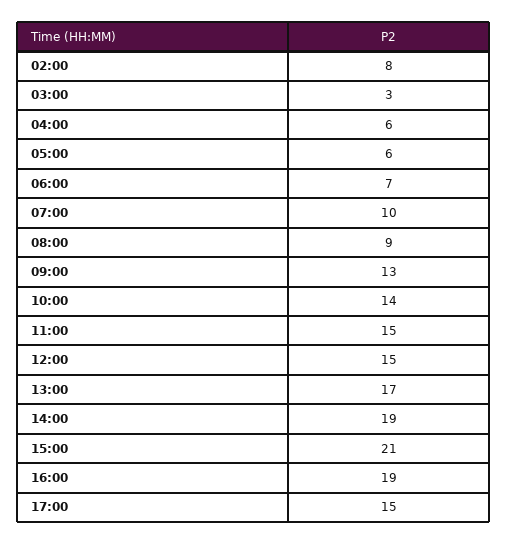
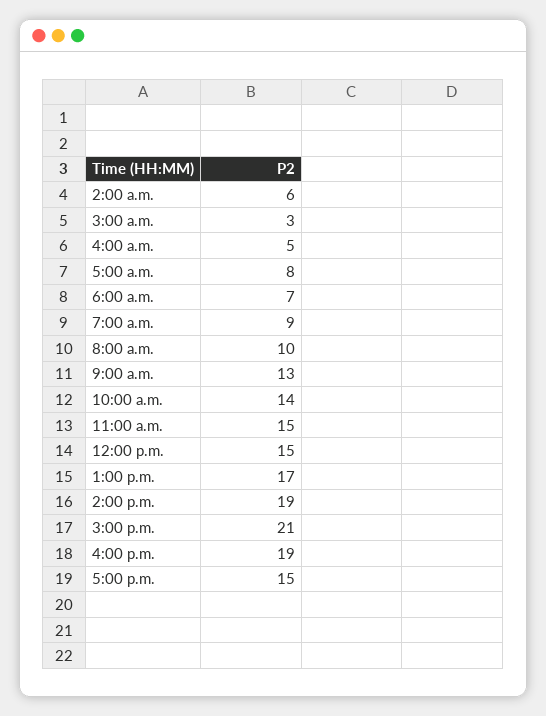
  {
-   "02:00": 8,
+   "02:00": 6,
    "03:00": 3,
-   "04:00": 6,
+   "04:00": 5,
-   "05:00": 6,
+   "05:00": 8,
    "06:00": 7,
-   "07:00": 10,
+   "07:00": 9,
-   "08:00": 9,
+   "08:00": 10,
    "09:00": 13,
    "10:00": 14,
    "11:00": 15,
    "12:00": 15,
    "13:00": 17,
    "14:00": 19,
    "15:00": 21,
    "16:00": 19,
    "17:00": 15
  }

